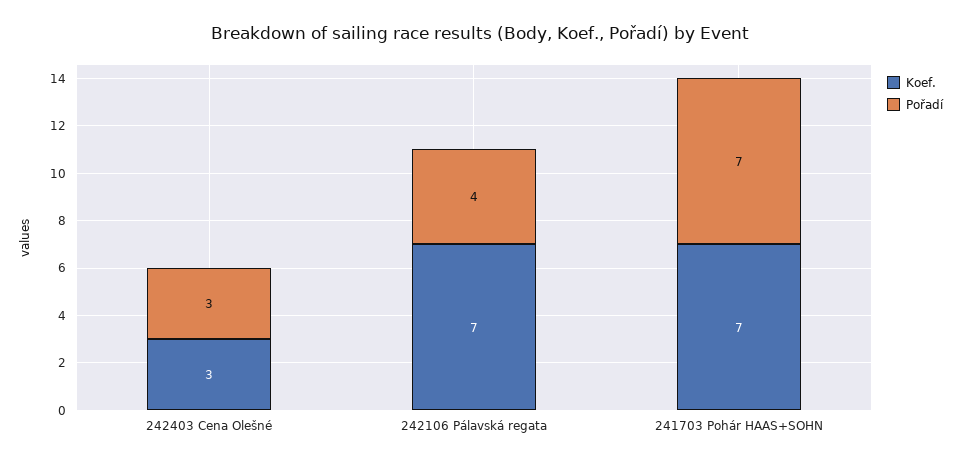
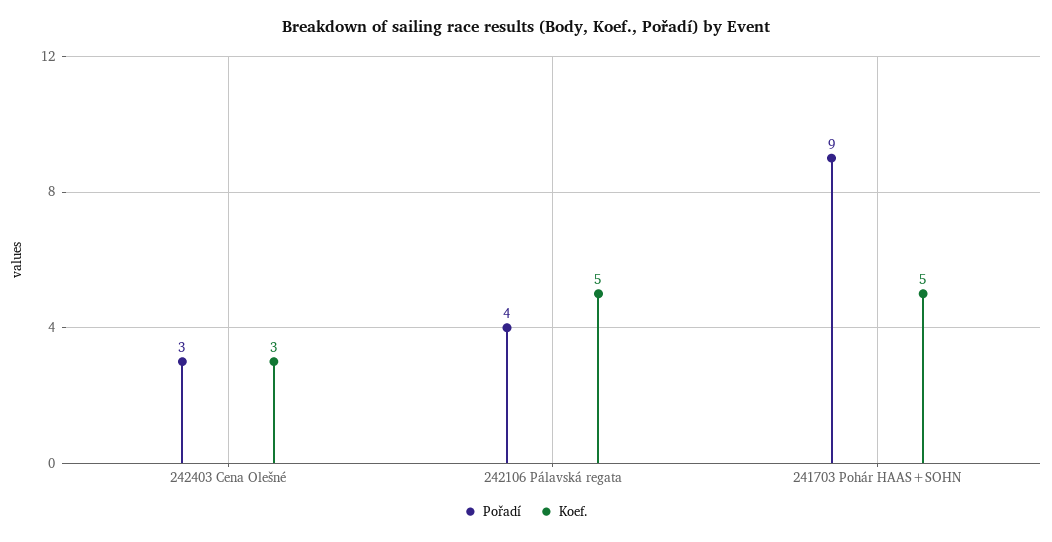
  {
    "Koef.": {
      "242403 Cena Olešné": 3,
-     "242106 Pálavská regata": 7,
+     "242106 Pálavská regata": 5,
-     "241703 Pohár HAAS+SOHN": 7
+     "241703 Pohár HAAS+SOHN": 5
    },
    "Pořadí": {
      "242403 Cena Olešné": 3,
      "242106 Pálavská regata": 4,
-     "241703 Pohár HAAS+SOHN": 7
+     "241703 Pohár HAAS+SOHN": 9
    }
  }

